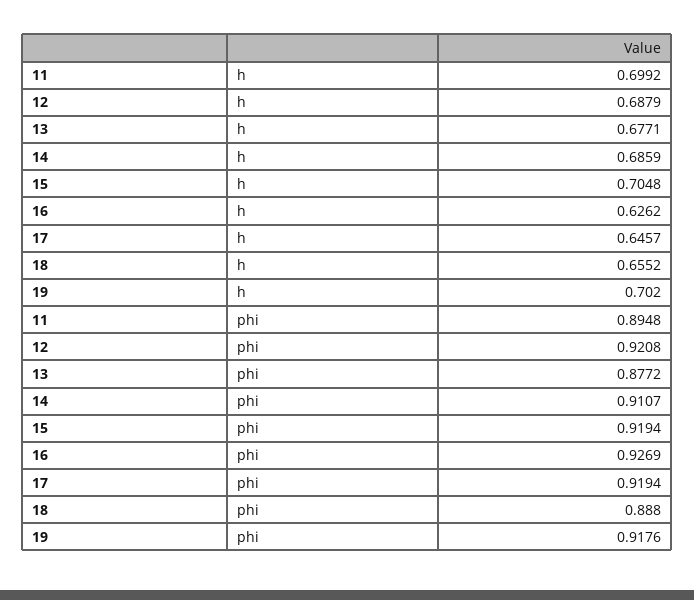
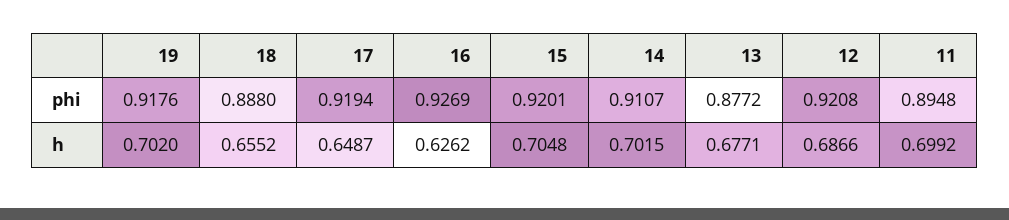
  {
    "11": {
      "h": 0.6992,
      "phi": 0.8948
    },
    "12": {
-     "h": 0.6879,
+     "h": 0.6866,
      "phi": 0.9208
    },
    "13": {
      "h": 0.6771,
      "phi": 0.8772
    },
    "14": {
-     "h": 0.6859,
+     "h": 0.7015,
      "phi": 0.9107
    },
    "15": {
      "h": 0.7048,
-     "phi": 0.9194
+     "phi": 0.9201
    },
    "16": {
      "h": 0.6262,
      "phi": 0.9269
    },
    "17": {
-     "h": 0.6457,
+     "h": 0.6487,
      "phi": 0.9194
    },
    "18": {
      "h": 0.6552,
      "phi": 0.888
    },
    "19": {
      "h": 0.702,
      "phi": 0.9176
    }
  }

